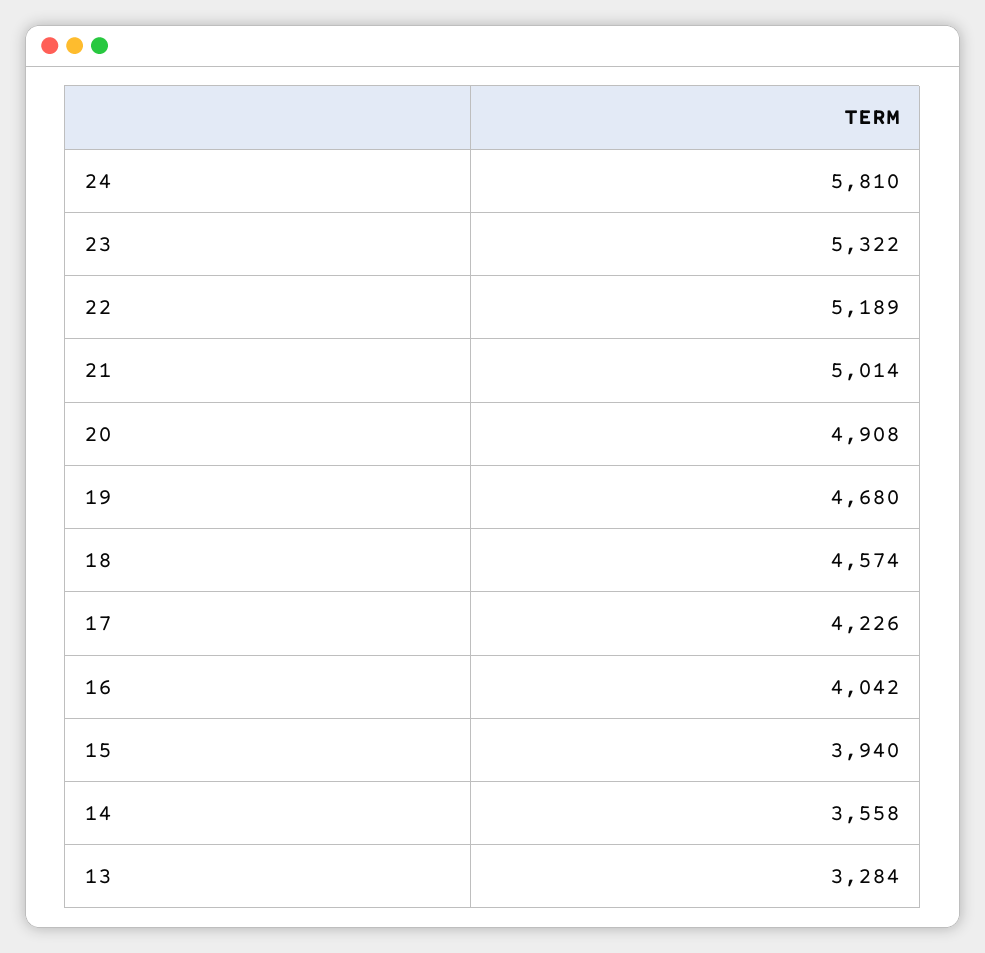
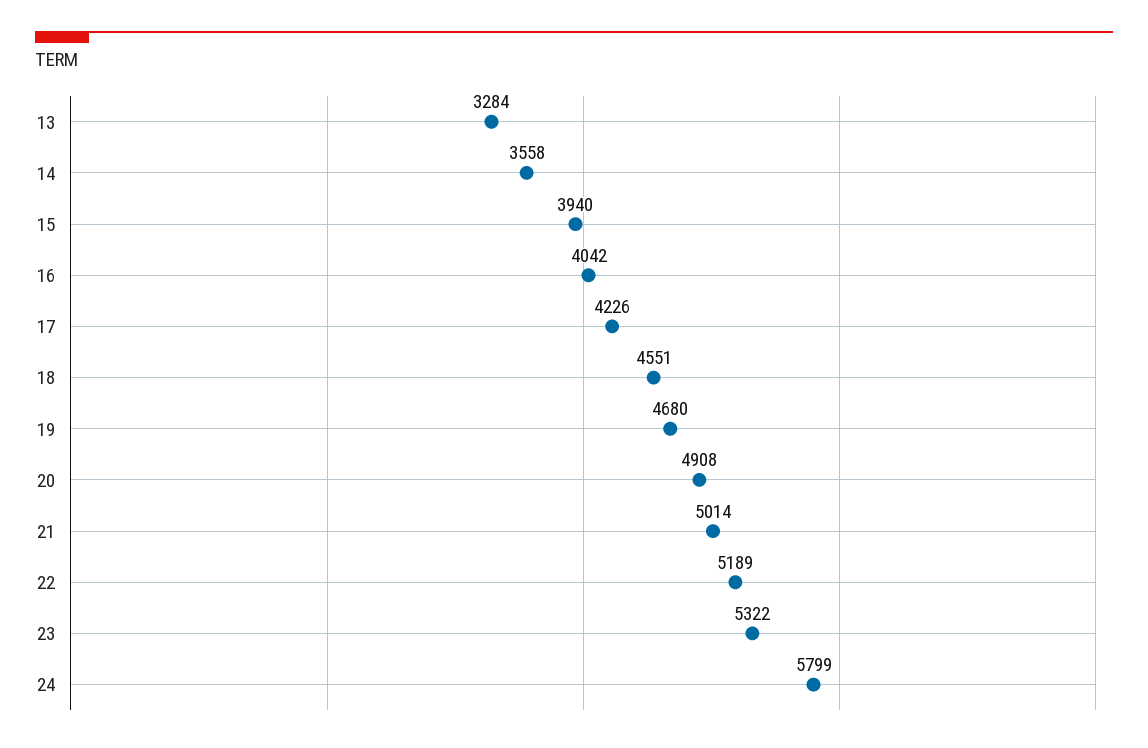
  {
-   "24": 5810,
+   "24": 5799,
    "23": 5322,
    "22": 5189,
    "21": 5014,
    "20": 4908,
    "19": 4680,
-   "18": 4574,
+   "18": 4551,
    "17": 4226,
    "16": 4042,
    "15": 3940,
    "14": 3558,
    "13": 3284
  }

